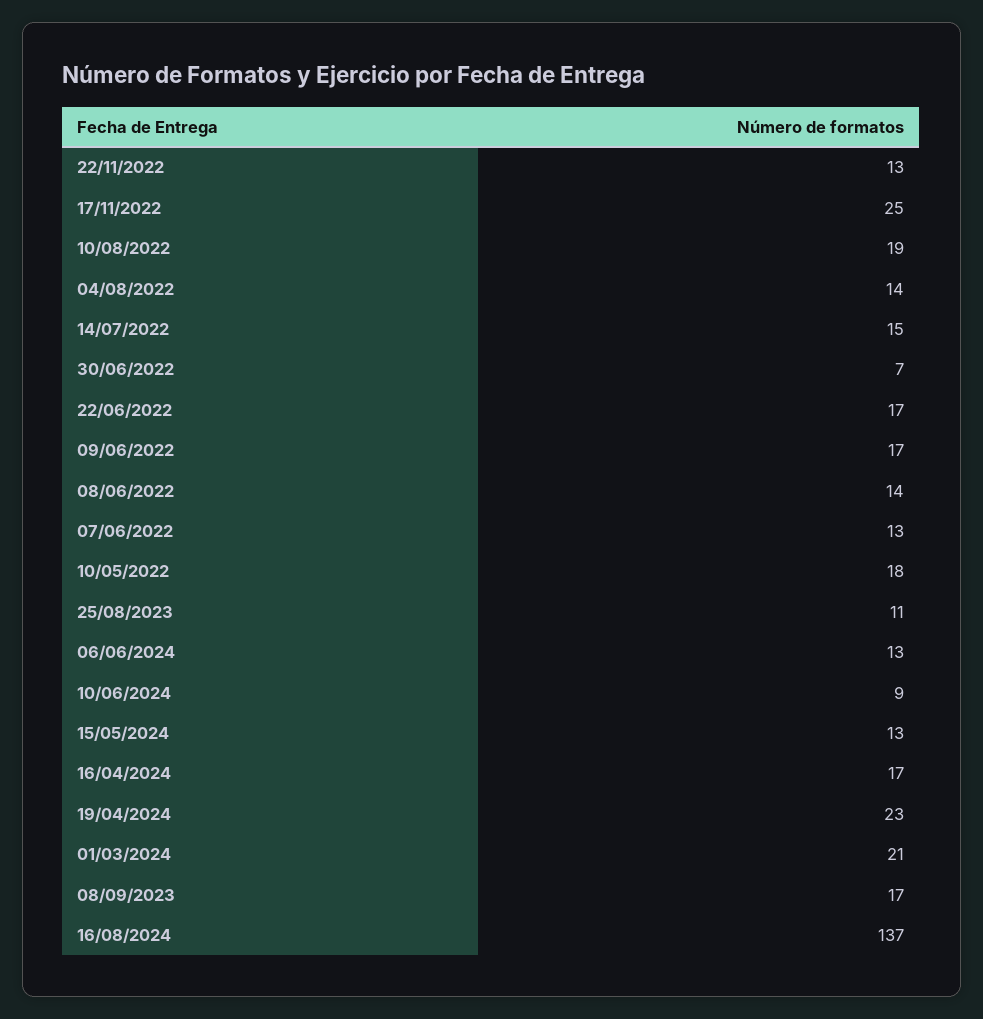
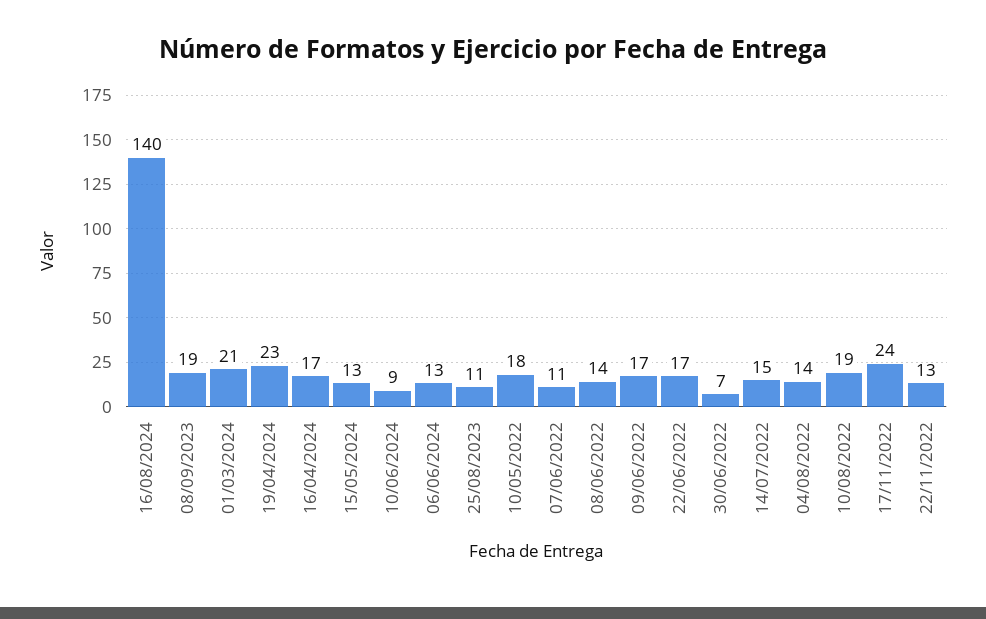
  {
    "22/11/2022": 13,
-   "17/11/2022": 25,
+   "17/11/2022": 24,
    "10/08/2022": 19,
    "04/08/2022": 14,
    "14/07/2022": 15,
    "30/06/2022": 7,
    "22/06/2022": 17,
    "09/06/2022": 17,
    "08/06/2022": 14,
-   "07/06/2022": 13,
+   "07/06/2022": 11,
    "10/05/2022": 18,
    "25/08/2023": 11,
    "06/06/2024": 13,
    "10/06/2024": 9,
    "15/05/2024": 13,
    "16/04/2024": 17,
    "19/04/2024": 23,
    "01/03/2024": 21,
-   "08/09/2023": 17,
+   "08/09/2023": 19,
-   "16/08/2024": 137
+   "16/08/2024": 140
  }

